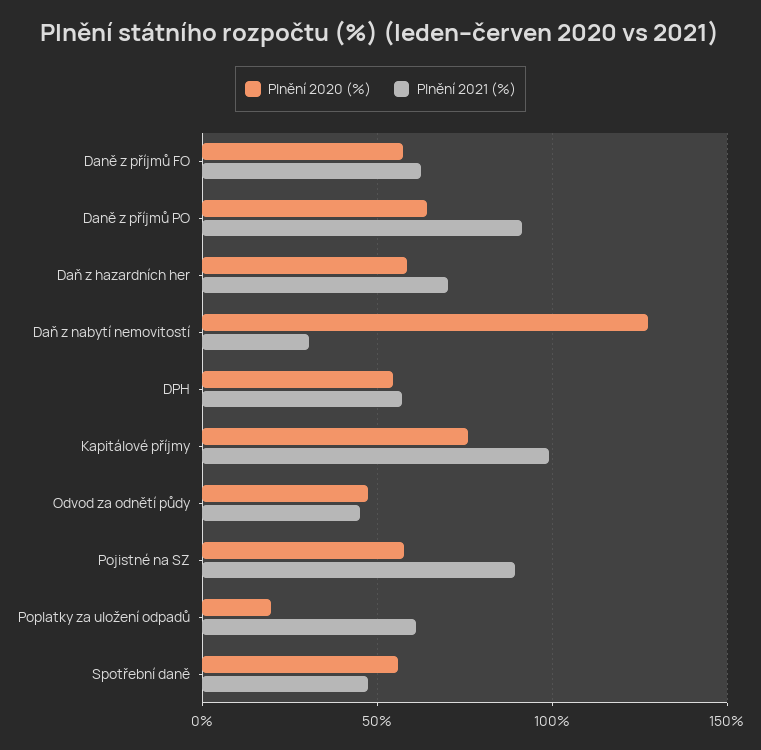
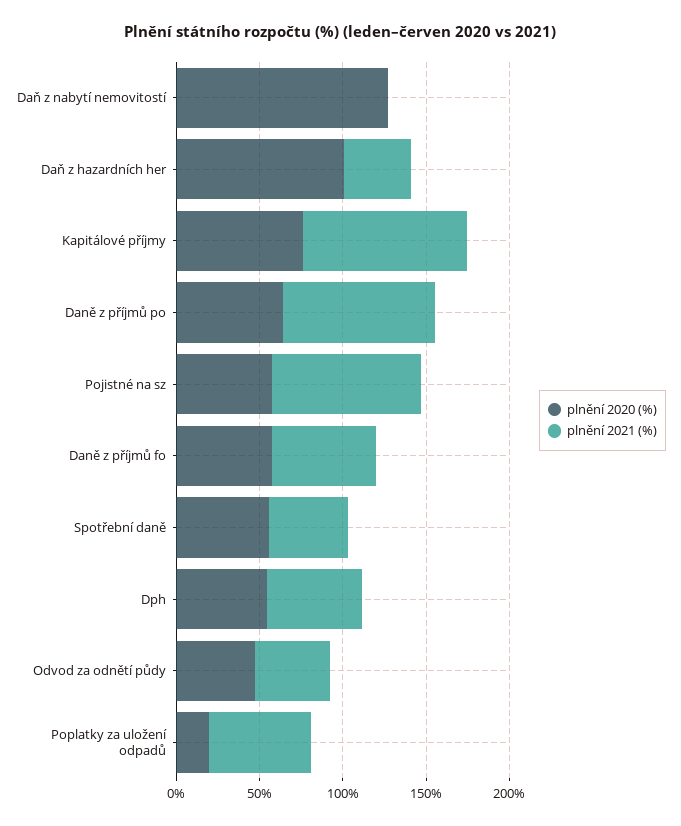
  {
    "Plnění 2020 (%)": {
      "Daně z příjmů FO": 55,
      "Daně z příjmů PO": 65,
-     "Daň z hazardních her": 60,
+     "Daň z hazardních her": 100,
      "Daň z nabytí nemovitostí": 125,
      "DPH": 55,
      "Kapitálové příjmy": 75,
      "Odvod za odnětí půdy": 45,
      "Pojistné na SZ": 60,
      "Poplatky za uložení odpadů": 20,
      "Spotřební daně": 55
    },
    "Plnění 2021 (%)": {
      "Daně z příjmů FO": 65,
      "Daně z příjmů PO": 90,
-     "Daň z hazardních her": 70,
+     "Daň z hazardních her": 40,
-     "Daň z nabytí nemovitostí": 30,
+     "Daň z nabytí nemovitostí": 0,
      "DPH": 55,
      "Kapitálové příjmy": 100,
      "Odvod za odnětí půdy": 45,
      "Pojistné na SZ": 90,
      "Poplatky za uložení odpadů": 60,
      "Spotřební daně": 45
    }
  }

